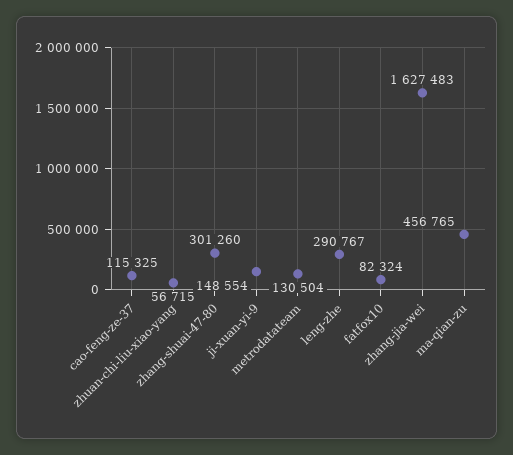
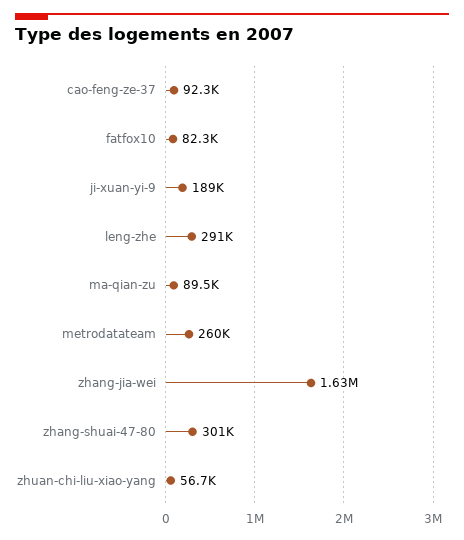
  {
-   "cao-feng-ze-37": 115325,
+   "cao-feng-ze-37": 92300,
    "zhuan-chi-liu-xiao-yang": 56715,
    "zhang-shuai-47-80": 301260,
-   "ji-xuan-yi-9": 148554,
+   "ji-xuan-yi-9": 189000,
-   "metrodatateam": 130504,
+   "metrodatateam": 260000,
    "leng-zhe": 290767,
    "fatfox10": 82324,
    "zhang-jia-wei": 1627483,
-   "ma-qian-zu": 456765
+   "ma-qian-zu": 89500
  }

